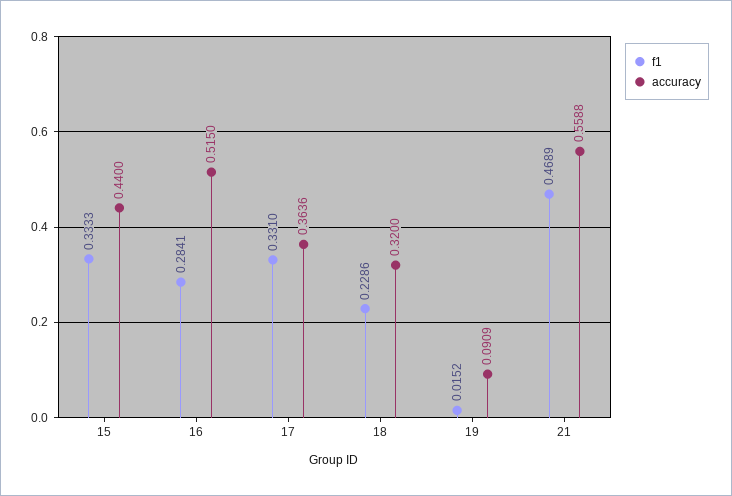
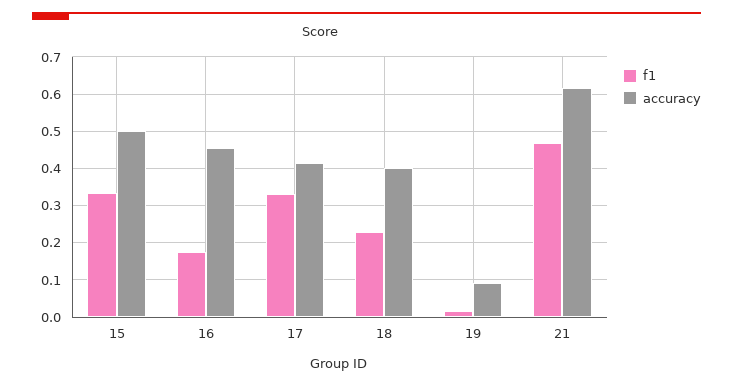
  {
    "f1": {
      "15": 0.3333,
-     "16": 0.2841,
+     "16": 0.18,
      "17": 0.331,
      "18": 0.2286,
      "19": 0.0152,
      "21": 0.4689
    },
    "accuracy": {
-     "15": 0.44,
+     "15": 0.5,
-     "16": 0.515,
+     "16": 0.46,
-     "17": 0.3636,
+     "17": 0.42,
-     "18": 0.32,
+     "18": 0.4,
      "19": 0.0909,
-     "21": 0.5588
+     "21": 0.62
    }
  }

